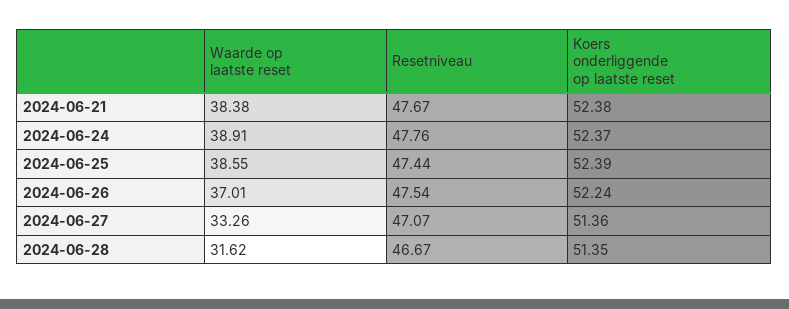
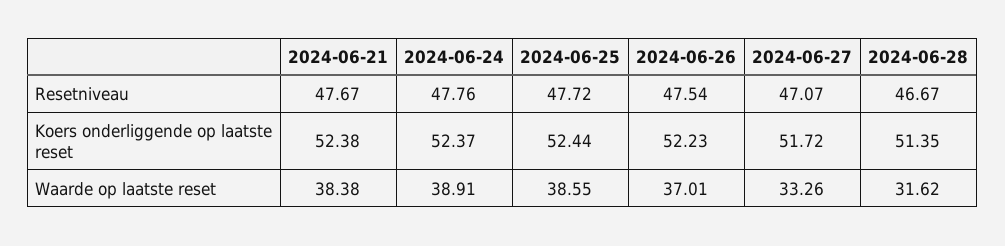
  {
    "Waarde op laatste reset": {
      "2024-06-21": 38.38,
      "2024-06-24": 38.91,
      "2024-06-25": 38.55,
      "2024-06-26": 37.01,
      "2024-06-27": 33.26,
      "2024-06-28": 31.62
    },
    "Resetniveau": {
      "2024-06-21": 47.67,
      "2024-06-24": 47.76,
-     "2024-06-25": 47.44,
+     "2024-06-25": 47.72,
      "2024-06-26": 47.54,
      "2024-06-27": 47.07,
      "2024-06-28": 46.67
    },
    "Koers onderliggende op laatste reset": {
      "2024-06-21": 52.38,
      "2024-06-24": 52.37,
-     "2024-06-25": 52.39,
+     "2024-06-25": 52.44,
-     "2024-06-26": 52.24,
+     "2024-06-26": 52.23,
-     "2024-06-27": 51.36,
+     "2024-06-27": 51.72,
      "2024-06-28": 51.35
    }
  }

